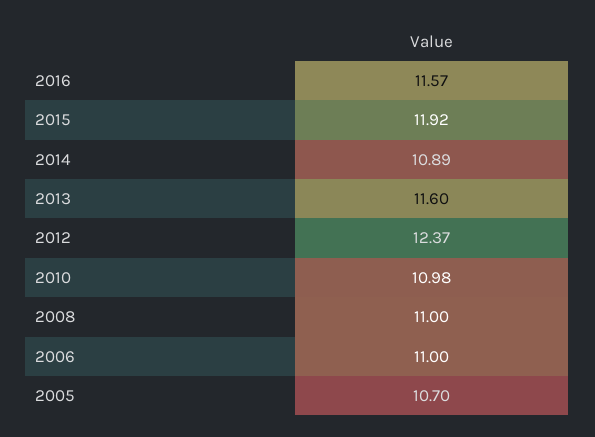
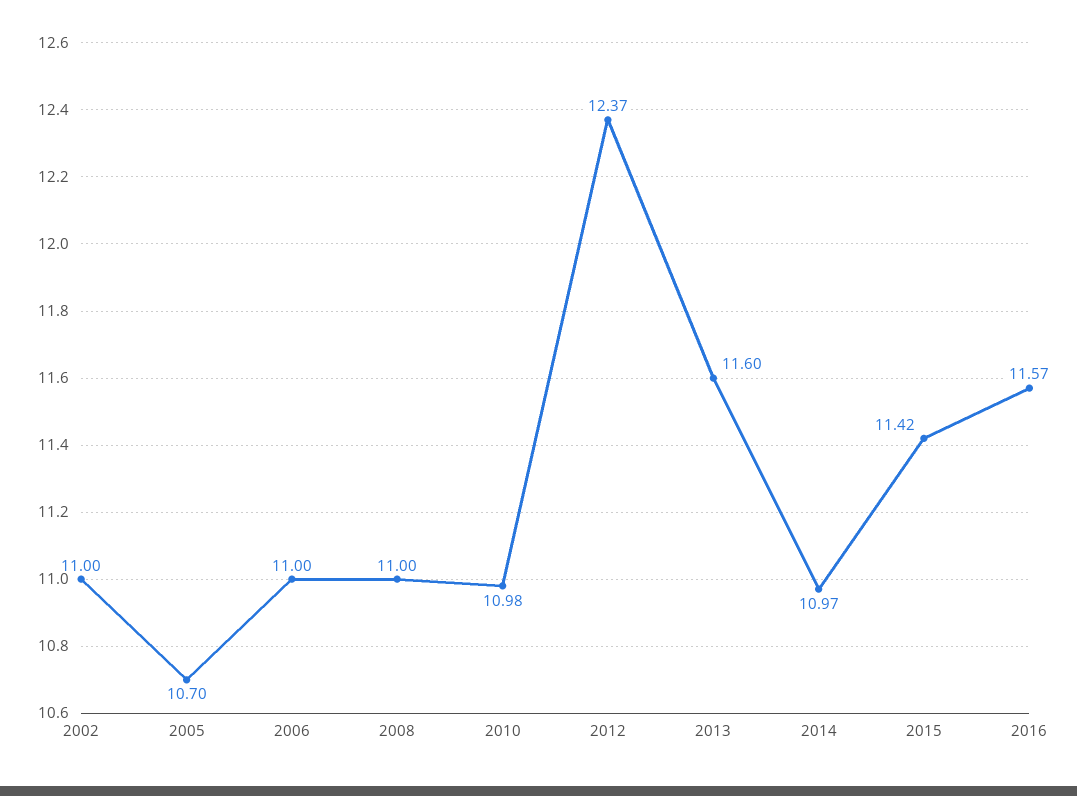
  {
    "2016": 11.57,
-   "2015": 11.92,
+   "2015": 11.42,
-   "2014": 10.89,
+   "2014": 10.97,
    "2013": 11.6,
    "2012": 12.37,
    "2010": 10.98,
    "2008": 11,
    "2006": 11,
-   "2005": 10.7
+   "2005": 10.7,
+   "2002": 11
  }

